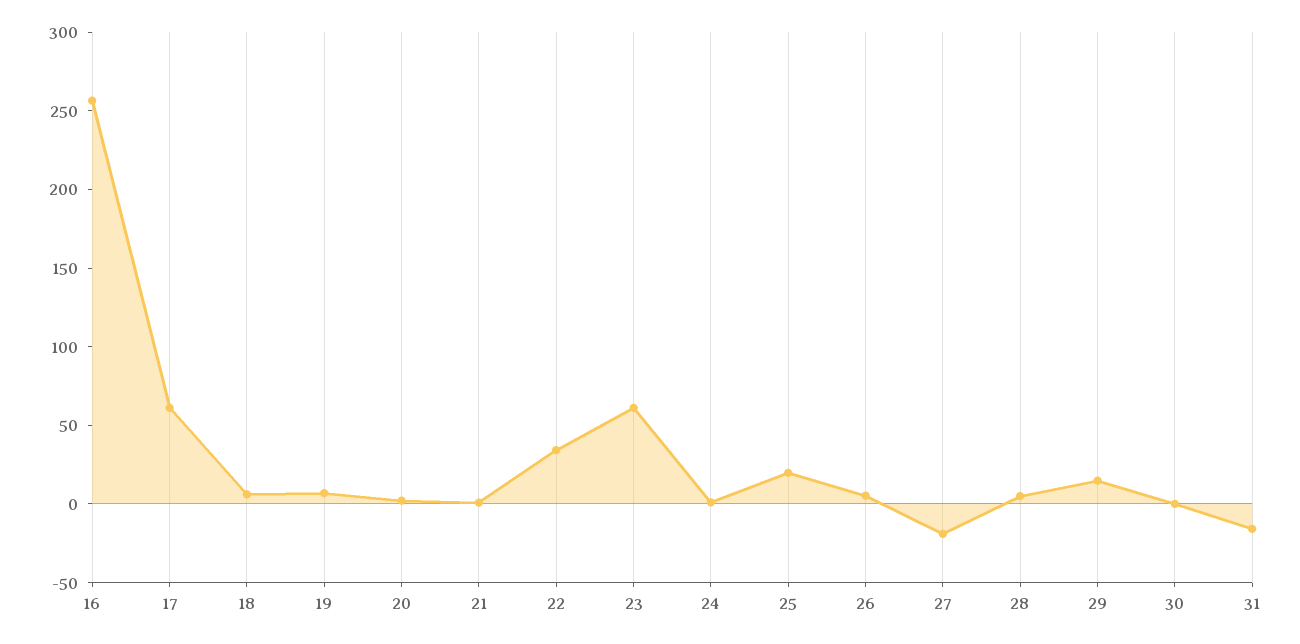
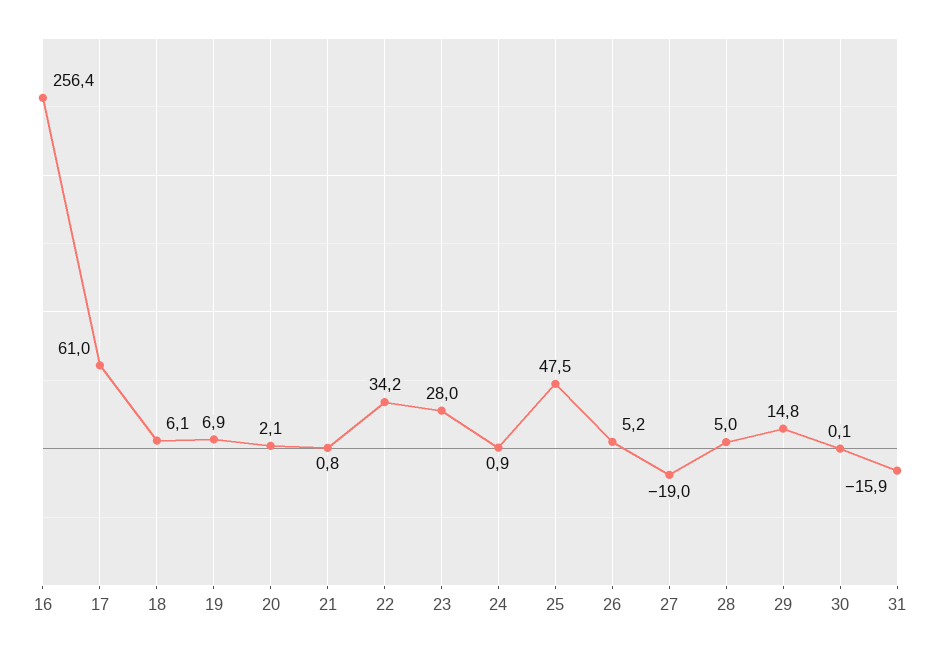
  {
    "16": 256.4,
    "17": 61,
    "18": 6.1,
    "19": 6.9,
    "20": 2.1,
    "21": 0.8,
    "22": 34.2,
-   "23": 60,
+   "23": 28,
    "24": 0.9,
-   "25": 20,
+   "25": 47.5,
    "26": 5.2,
    "27": -19,
    "28": 5,
    "29": 14.8,
    "30": 0.1,
    "31": -15.9
  }

